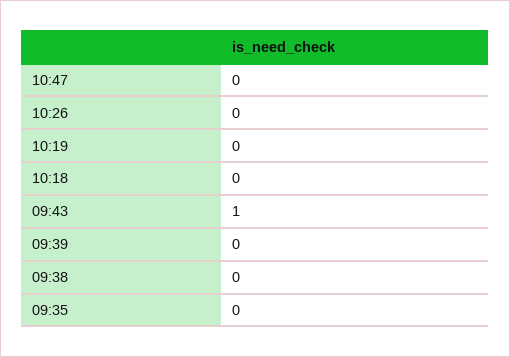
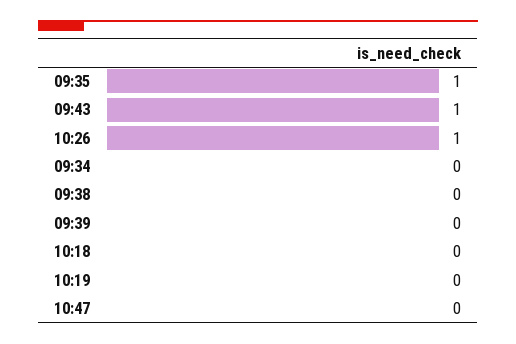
  {
    "10:47": 0,
-   "10:26": 0,
+   "10:26": 1,
    "10:19": 0,
    "10:18": 0,
    "09:43": 1,
    "09:39": 0,
    "09:38": 0,
-   "09:35": 0
+   "09:35": 1,
+   "09:34": 0
  }

